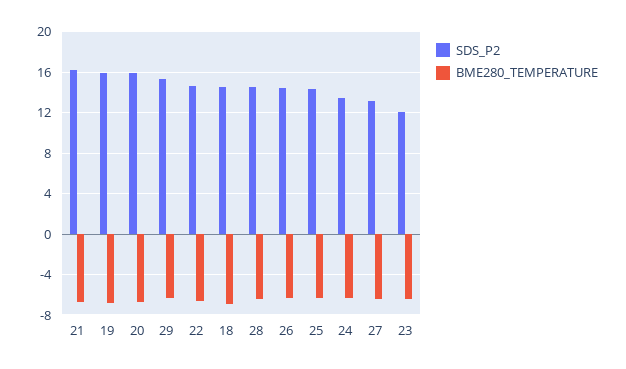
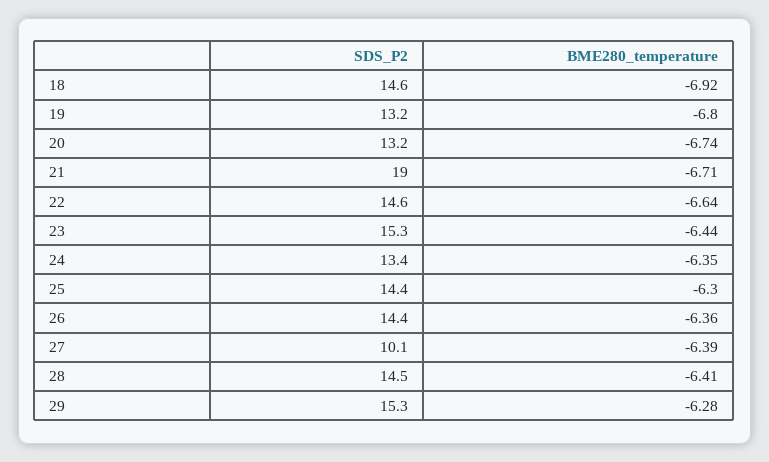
  {
    "SDS_P2": {
-     "21": 16,
+     "21": 19,
-     "19": 16,
+     "19": 13.2,
-     "20": 16,
+     "20": 13.2,
      "29": 15.3,
      "22": 14.6,
      "18": 14.6,
      "28": 14.5,
      "26": 14.4,
      "25": 14.4,
      "24": 13.4,
-     "27": 13,
+     "27": 10.1,
-     "23": 12
+     "23": 15.3
    },
    "BME280_TEMPERATURE": {
      "21": -6.71,
      "19": -6.8,
      "20": -6.74,
      "29": -6.28,
      "22": -6.64,
      "18": -6.92,
      "28": -6.41,
      "26": -6.36,
      "25": -6.3,
      "24": -6.35,
      "27": -6.39,
      "23": -6.44
    }
  }

